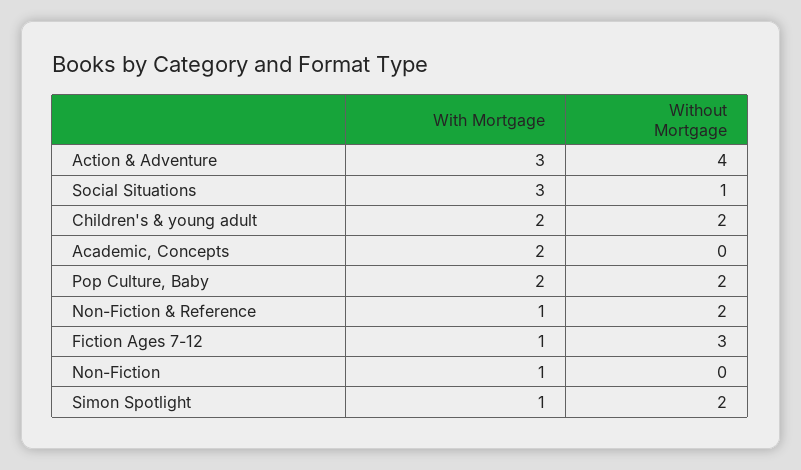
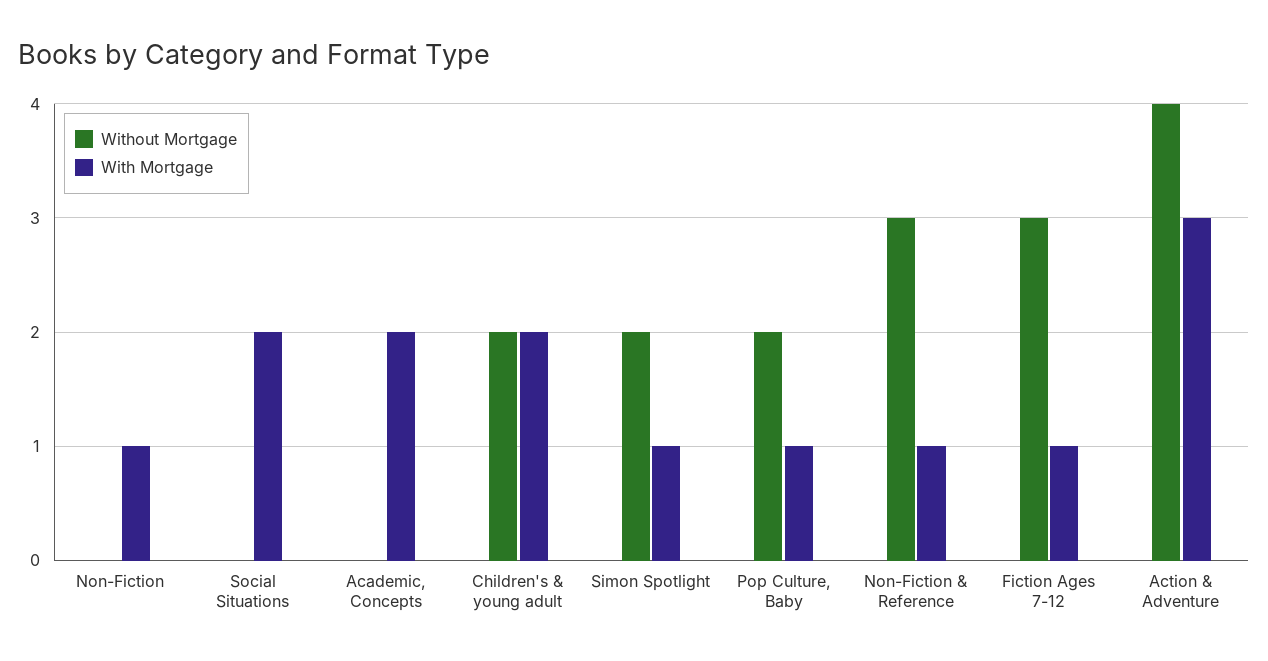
  {
    "With Mortgage": {
      "Action & Adventure": 3,
-     "Social Situations": 3,
+     "Social Situations": 2,
      "Children's & young adult": 2,
      "Academic, Concepts": 2,
-     "Pop Culture, Baby": 2,
+     "Pop Culture, Baby": 1,
      "Non-Fiction & Reference": 1,
      "Fiction Ages 7-12": 1,
      "Non-Fiction": 1,
      "Simon Spotlight": 1
    },
    "Without Mortgage": {
      "Action & Adventure": 4,
-     "Social Situations": 1,
+     "Social Situations": 0,
      "Children's & young adult": 2,
      "Academic, Concepts": 0,
      "Pop Culture, Baby": 2,
-     "Non-Fiction & Reference": 2,
+     "Non-Fiction & Reference": 3,
      "Fiction Ages 7-12": 3,
      "Non-Fiction": 0,
      "Simon Spotlight": 2
    }
  }

